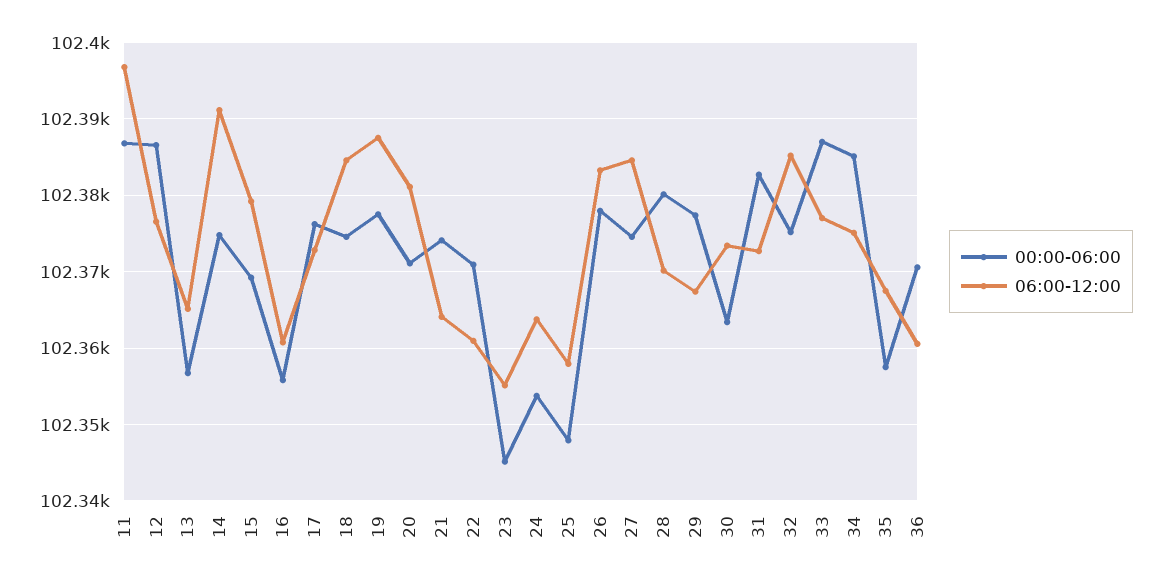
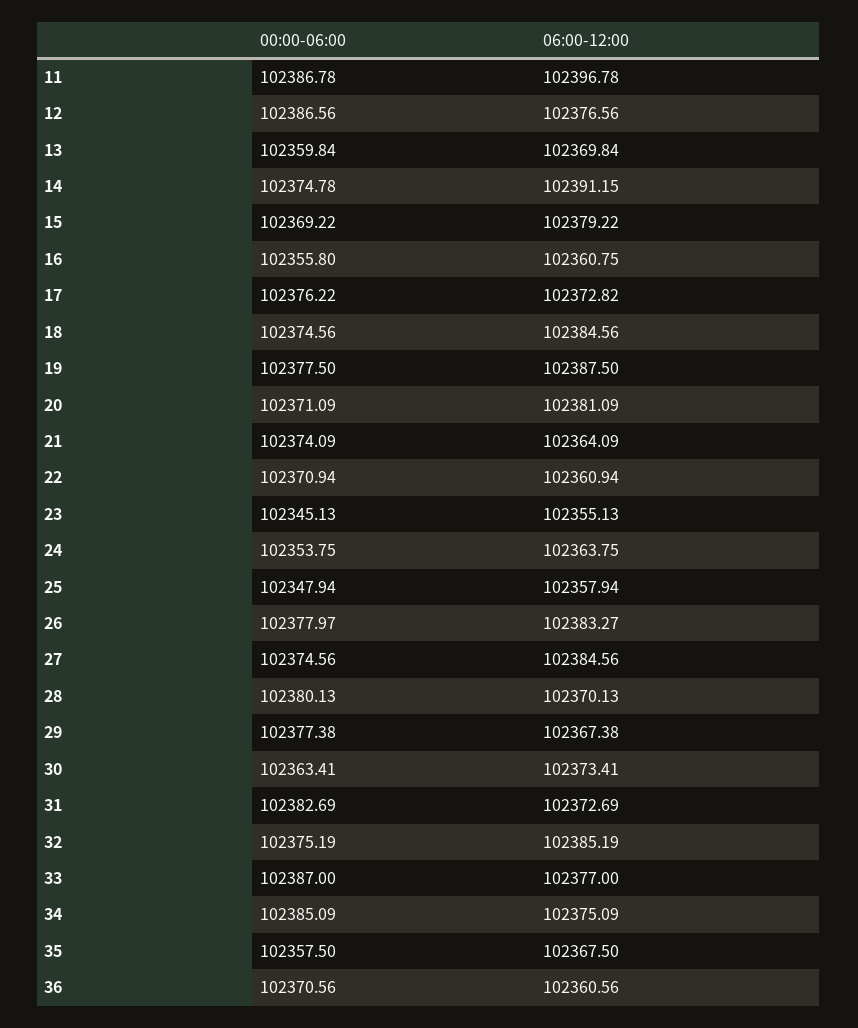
  {
    "00:00-06:00": {
      "11": 102386.78,
      "12": 102386.56,
-     "13": 102357,
+     "13": 102359.84,
      "14": 102374.78,
      "15": 102369.22,
      "16": 102355.8,
      "17": 102376.22,
      "18": 102374.56,
      "19": 102377.5,
      "20": 102371.09,
      "21": 102374.09,
      "22": 102370.94,
      "23": 102345.13,
      "24": 102353.75,
      "25": 102347.94,
      "26": 102377.97,
      "27": 102374.56,
      "28": 102380.13,
      "29": 102377.38,
      "30": 102363.41,
      "31": 102382.69,
      "32": 102375.19,
      "33": 102387,
      "34": 102385.09,
      "35": 102357.5,
      "36": 102370.56
    },
    "06:00-12:00": {
      "11": 102396.78,
      "12": 102376.56,
-     "13": 102365,
+     "13": 102369.84,
      "14": 102391.15,
      "15": 102379.22,
      "16": 102360.75,
      "17": 102372.82,
      "18": 102384.56,
      "19": 102387.5,
      "20": 102381.09,
      "21": 102364.09,
      "22": 102360.94,
      "23": 102355.13,
      "24": 102363.75,
      "25": 102357.94,
      "26": 102383.27,
      "27": 102384.56,
      "28": 102370.13,
      "29": 102367.38,
      "30": 102373.41,
      "31": 102372.69,
      "32": 102385.19,
      "33": 102377,
      "34": 102375.09,
      "35": 102367.5,
      "36": 102360.56
    }
  }

